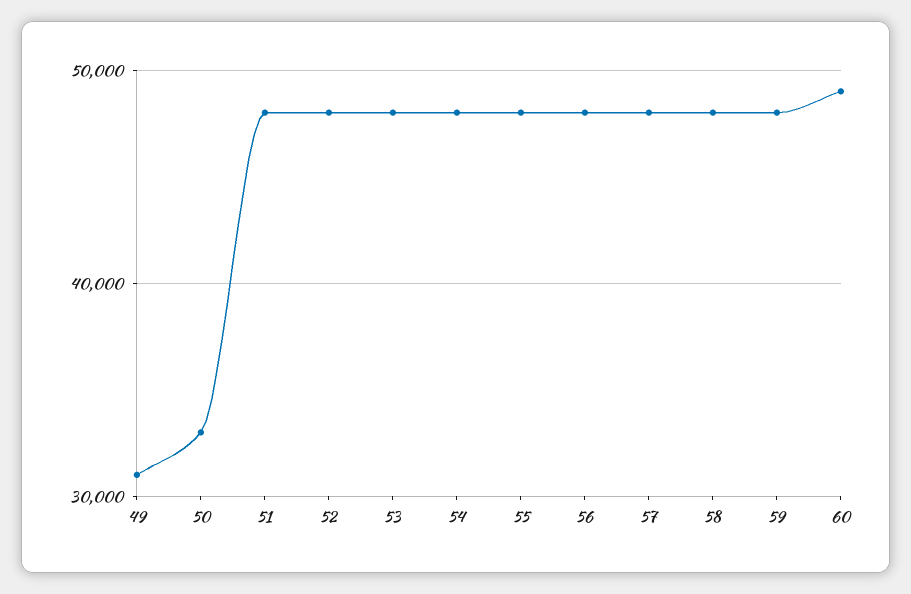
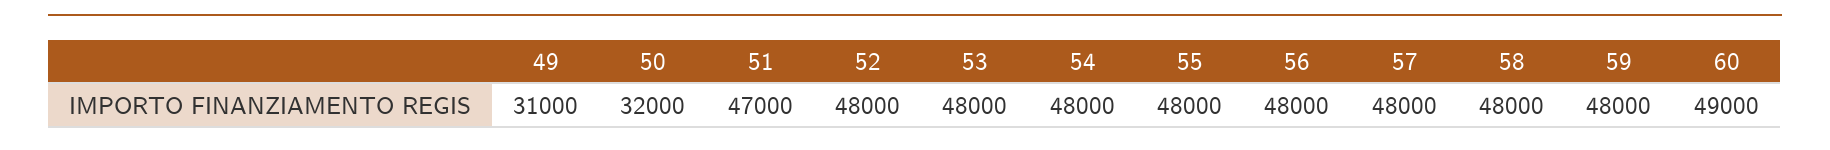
  {
    "49": 31000,
-   "50": 33000,
+   "50": 32000,
-   "51": 48000,
+   "51": 47000,
    "52": 48000,
    "53": 48000,
    "54": 48000,
    "55": 48000,
    "56": 48000,
    "57": 48000,
    "58": 48000,
    "59": 48000,
    "60": 49000
  }

